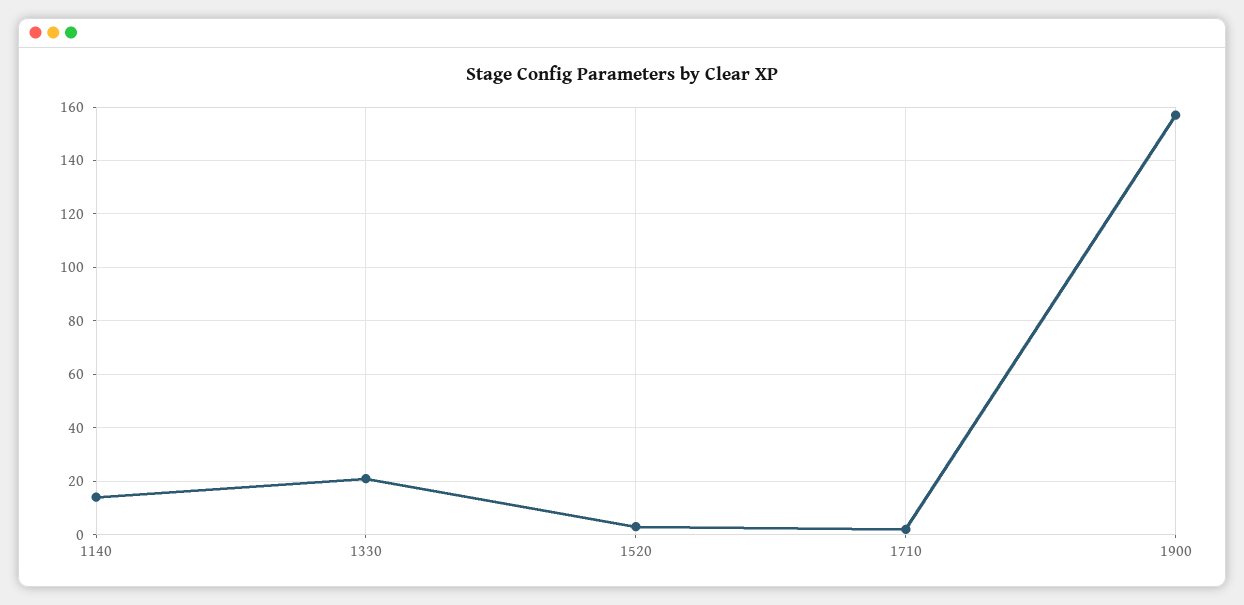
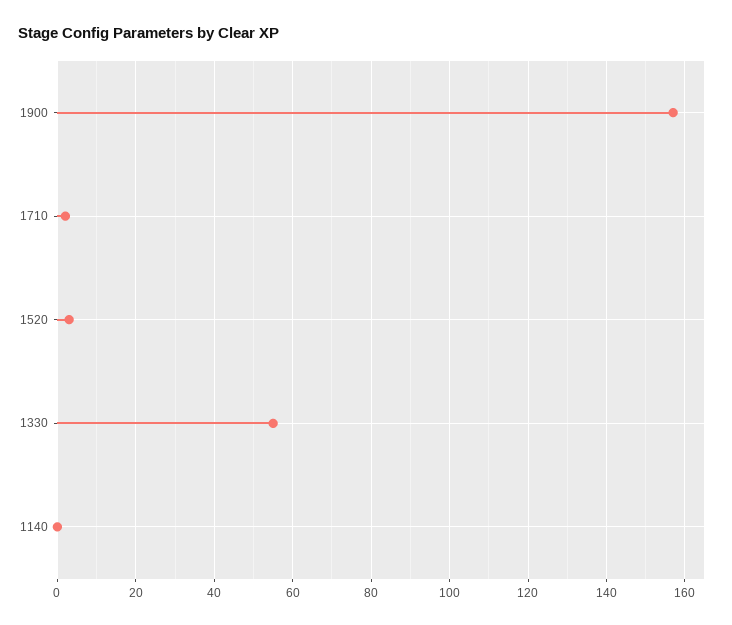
  {
-   "1140": 15,
+   "1140": 0,
-   "1330": 20,
+   "1330": 55,
    "1520": 5,
    "1710": 0,
    "1900": 155
  }

